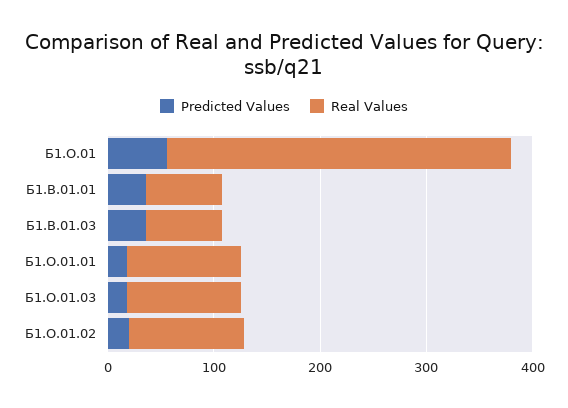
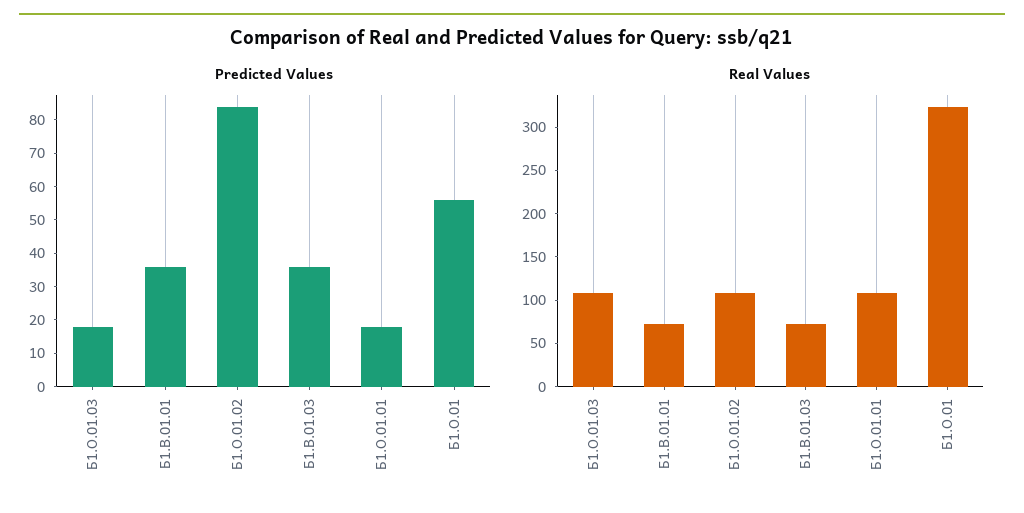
  {
    "Predicted Values": {
      "Б1.О.01": 55,
      "Б1.В.01.01": 35,
      "Б1.В.01.03": 35,
      "Б1.О.01.01": 20,
      "Б1.О.01.03": 20,
-     "Б1.О.01.02": 20
+     "Б1.О.01.02": 85
    },
    "Real Values": {
      "Б1.О.01": 320,
      "Б1.В.01.01": 70,
      "Б1.В.01.03": 70,
      "Б1.О.01.01": 110,
      "Б1.О.01.03": 110,
      "Б1.О.01.02": 110
    }
  }

